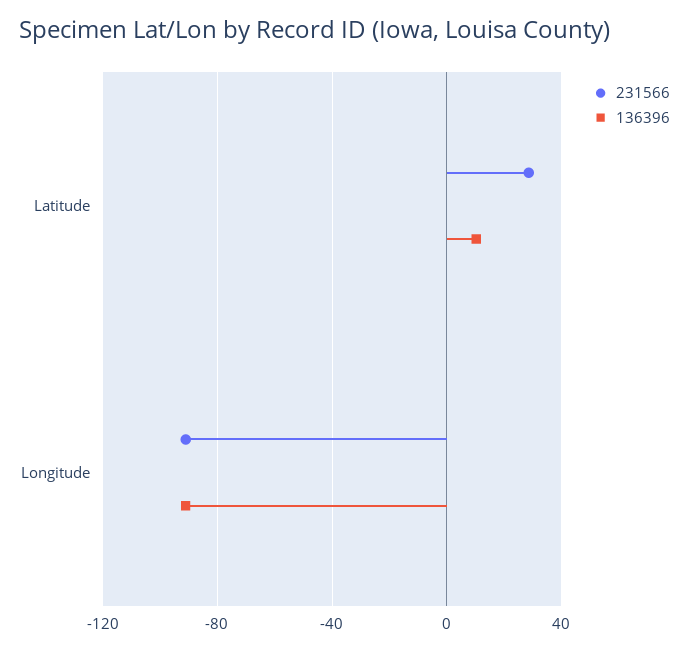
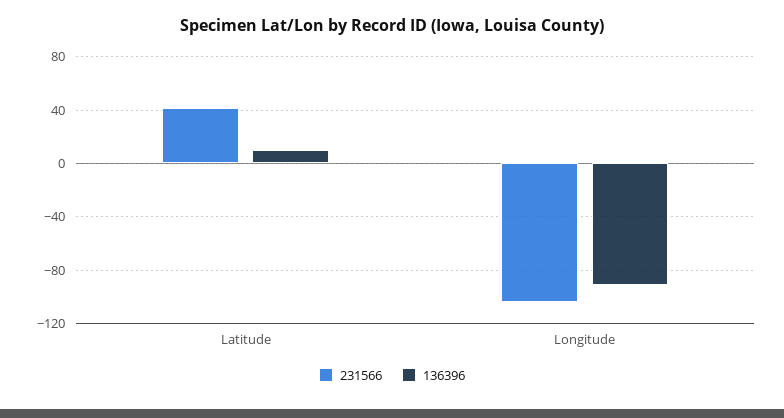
  {
    "231566": {
-     "Latitude": 30,
+     "Latitude": 40,
-     "Longitude": -90
+     "Longitude": -105
    },
    "136396": {
      "Latitude": 10,
      "Longitude": -90
    }
  }

